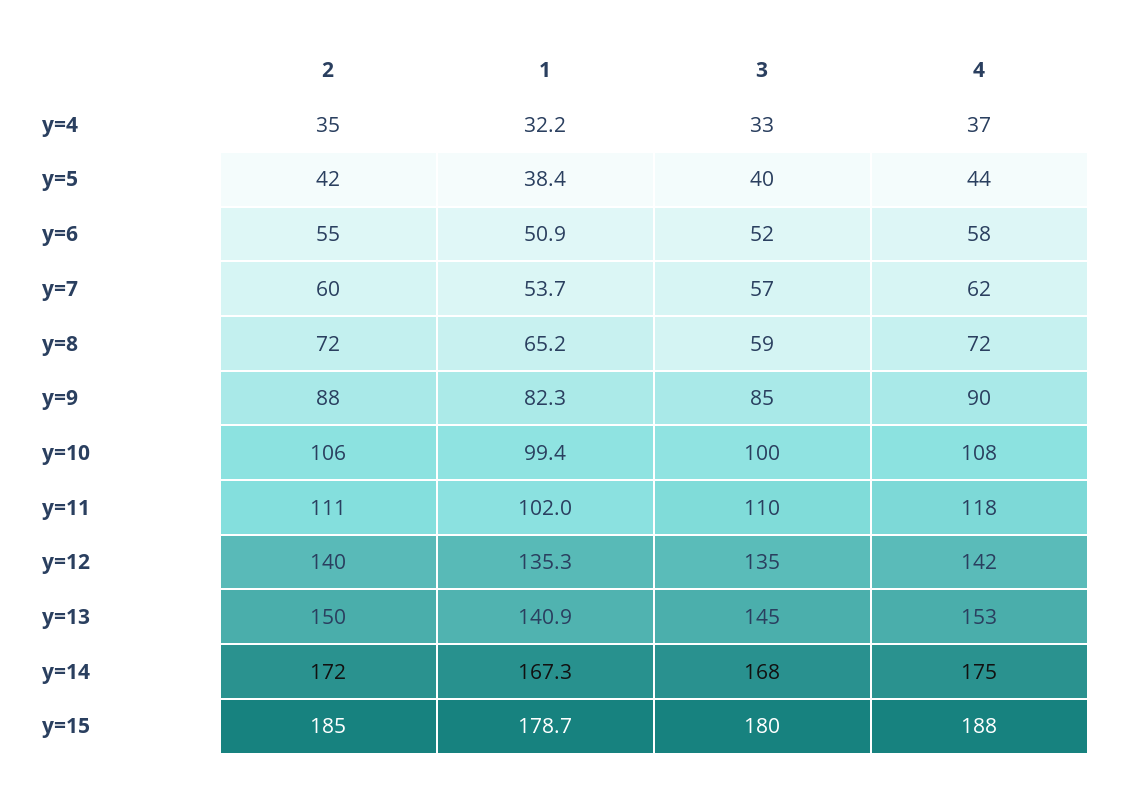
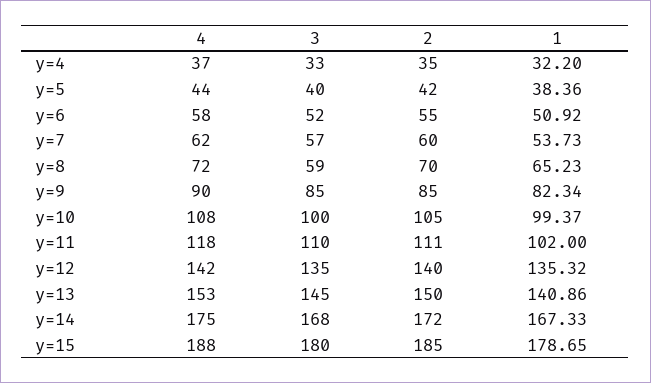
  {
    "2": {
      "y=4": 35,
      "y=5": 42,
      "y=6": 55,
      "y=7": 60,
-     "y=8": 72,
+     "y=8": 70,
-     "y=9": 88,
+     "y=9": 85,
-     "y=10": 106,
+     "y=10": 105,
      "y=11": 111,
      "y=12": 140,
      "y=13": 150,
      "y=14": 172,
      "y=15": 185
    },
    "1": {
      "y=4": 32.2,
      "y=5": 38.36,
      "y=6": 50.92,
      "y=7": 53.73,
      "y=8": 65.23,
      "y=9": 82.34,
      "y=10": 99.37,
      "y=11": 102,
      "y=12": 135.32,
      "y=13": 140.86,
      "y=14": 167.33,
      "y=15": 178.65
    },
    "3": {
      "y=4": 33,
      "y=5": 40,
      "y=6": 52,
      "y=7": 57,
      "y=8": 59,
      "y=9": 85,
      "y=10": 100,
      "y=11": 110,
      "y=12": 135,
      "y=13": 145,
      "y=14": 168,
      "y=15": 180
    },
    "4": {
      "y=4": 37,
      "y=5": 44,
      "y=6": 58,
      "y=7": 62,
      "y=8": 72,
      "y=9": 90,
      "y=10": 108,
      "y=11": 118,
      "y=12": 142,
      "y=13": 153,
      "y=14": 175,
      "y=15": 188
    }
  }

